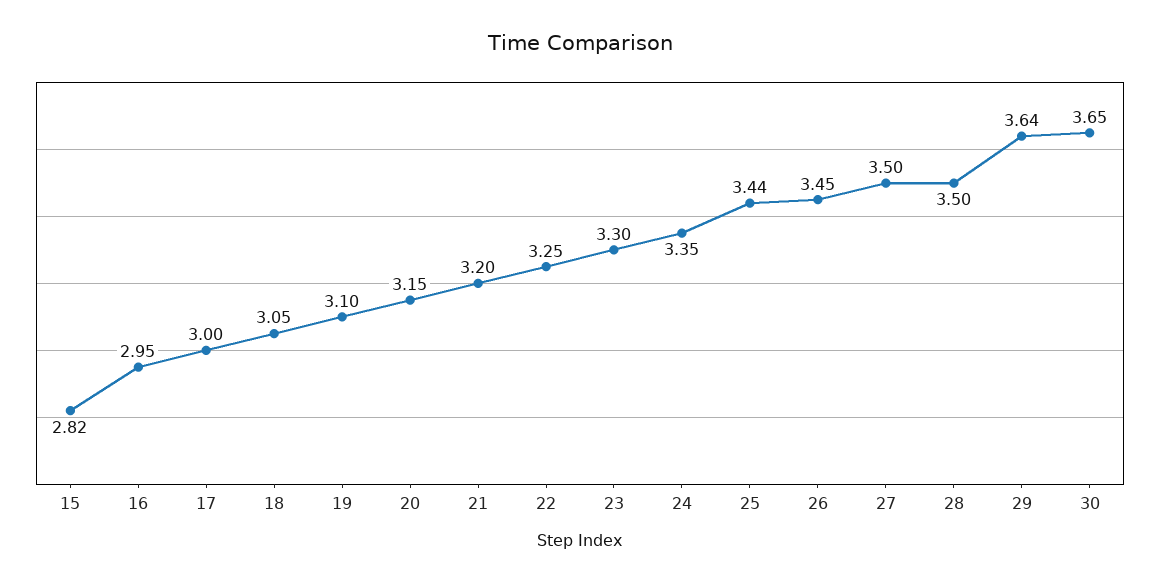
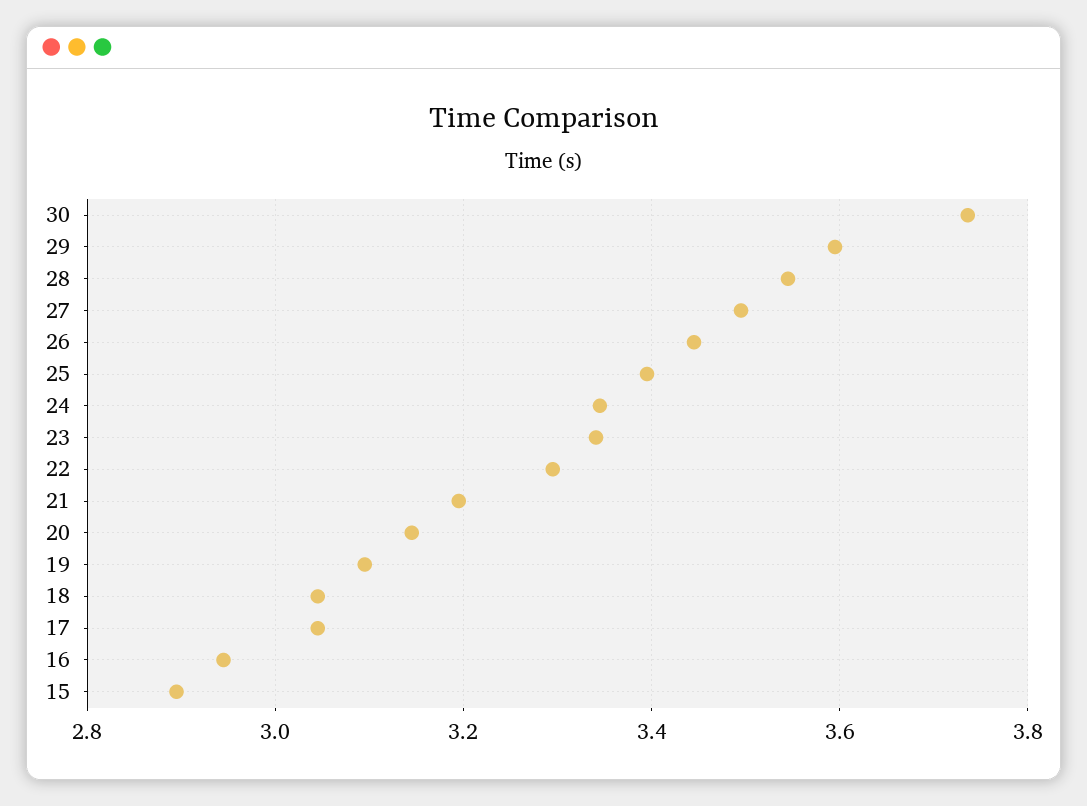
  {
-   "15": 2.82,
+   "15": 2.9,
    "16": 2.95,
-   "17": 3,
+   "17": 3.04,
    "18": 3.05,
    "19": 3.1,
    "20": 3.15,
    "21": 3.2,
-   "22": 3.25,
+   "22": 3.3,
-   "23": 3.3,
+   "23": 3.34,
    "24": 3.35,
-   "25": 3.44,
+   "25": 3.4,
    "26": 3.45,
    "27": 3.5,
-   "28": 3.5,
+   "28": 3.54,
-   "29": 3.64,
+   "29": 3.6,
-   "30": 3.65
+   "30": 3.74
  }

